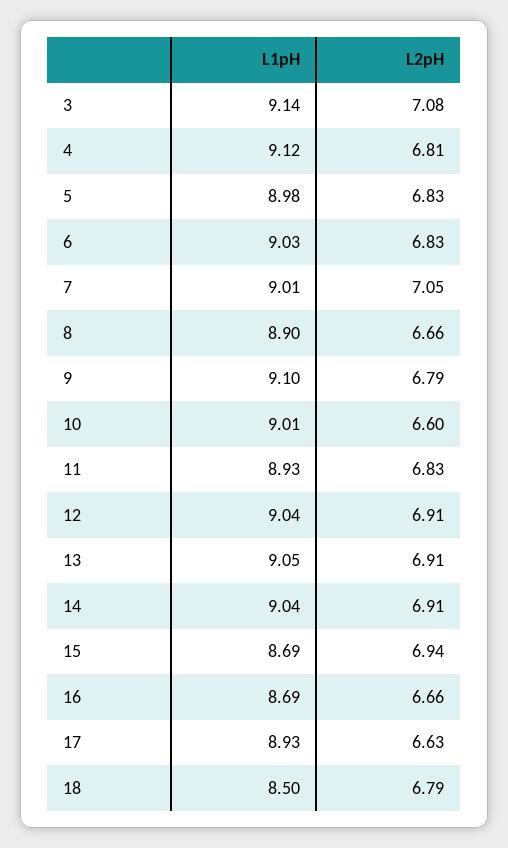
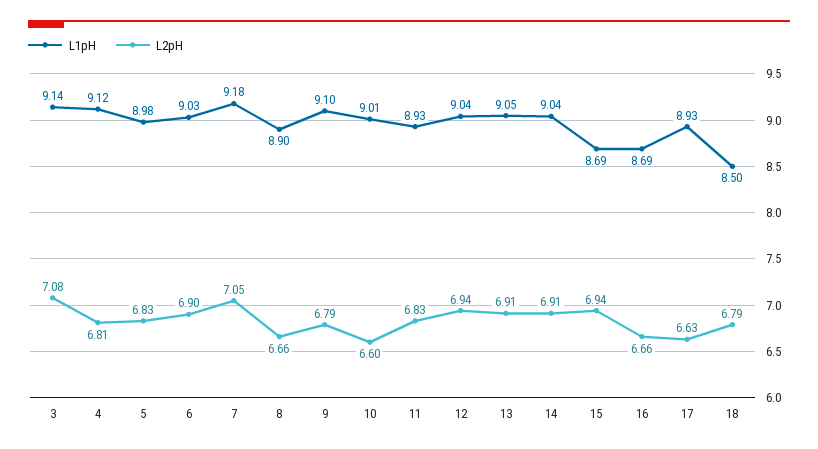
  {
    "L1pH": {
      "3": 9.14,
      "4": 9.12,
      "5": 8.98,
      "6": 9.03,
-     "7": 9.01,
+     "7": 9.18,
      "8": 8.9,
      "9": 9.1,
      "10": 9.01,
      "11": 8.93,
      "12": 9.04,
      "13": 9.05,
      "14": 9.04,
      "15": 8.69,
      "16": 8.69,
      "17": 8.93,
      "18": 8.5
    },
    "L2pH": {
      "3": 7.08,
      "4": 6.81,
      "5": 6.83,
-     "6": 6.83,
+     "6": 6.9,
      "7": 7.05,
      "8": 6.66,
      "9": 6.79,
      "10": 6.6,
      "11": 6.83,
-     "12": 6.91,
+     "12": 6.94,
      "13": 6.91,
      "14": 6.91,
      "15": 6.94,
      "16": 6.66,
      "17": 6.63,
      "18": 6.79
    }
  }

